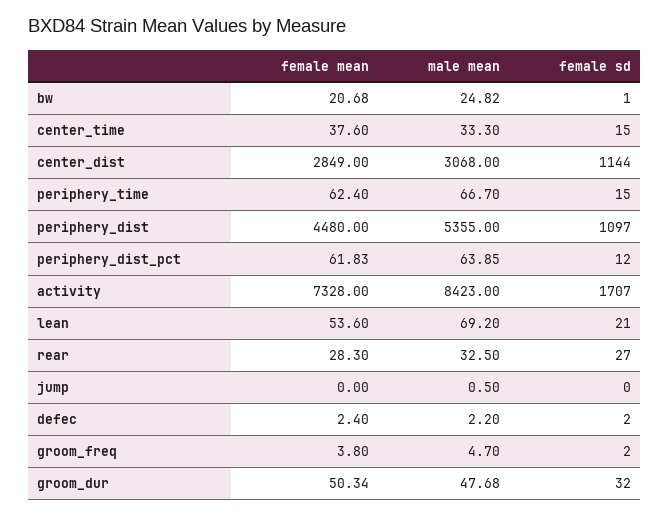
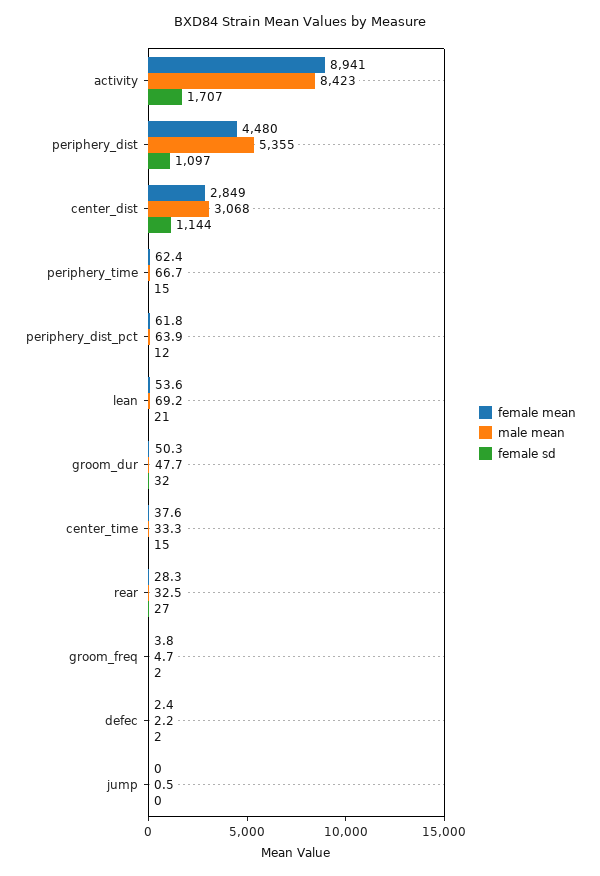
  {
    "female mean": {
-     "bw": 20.68,
      "center_time": 37.6,
      "center_dist": 2849,
      "periphery_time": 62.4,
      "periphery_dist": 4480,
      "periphery_dist_pct": 61.83,
-     "activity": 7328,
+     "activity": 8941,
      "lean": 53.6,
      "rear": 28.3,
      "jump": 0,
      "defec": 2.4,
      "groom_freq": 3.8,
      "groom_dur": 50.34
    },
    "male mean": {
-     "bw": 24.82,
      "center_time": 33.3,
      "center_dist": 3068,
      "periphery_time": 66.7,
      "periphery_dist": 5355,
      "periphery_dist_pct": 63.85,
      "activity": 8423,
      "lean": 69.2,
      "rear": 32.5,
      "jump": 0.5,
      "defec": 2.2,
      "groom_freq": 4.7,
      "groom_dur": 47.68
    },
    "female sd": {
-     "bw": 1,
      "center_time": 15,
      "center_dist": 1144,
      "periphery_time": 15,
      "periphery_dist": 1097,
      "periphery_dist_pct": 12,
      "activity": 1707,
      "lean": 21,
      "rear": 27,
      "jump": 0,
      "defec": 2,
      "groom_freq": 2,
      "groom_dur": 32
    }
  }

